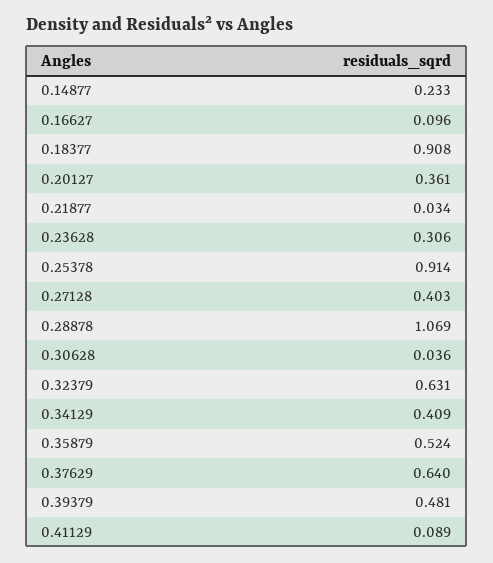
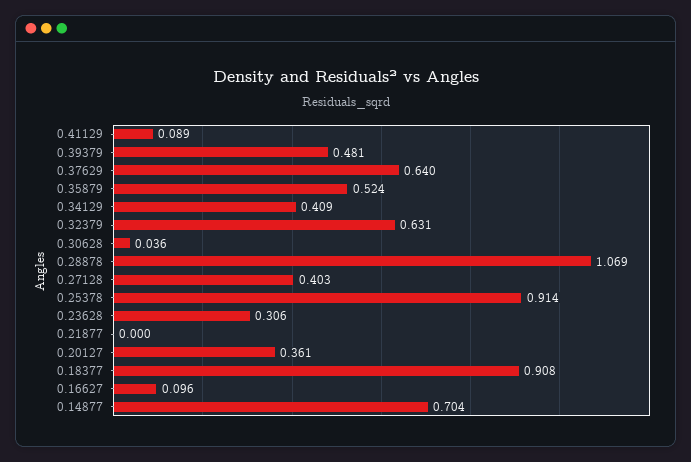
  {
-   "0.14877": 0.233,
+   "0.14877": 0.704,
    "0.16627": 0.096,
    "0.18377": 0.908,
    "0.20127": 0.361,
-   "0.21877": 0.034,
+   "0.21877": 0,
    "0.23628": 0.306,
    "0.25378": 0.914,
    "0.27128": 0.403,
    "0.28878": 1.069,
    "0.30628": 0.036,
    "0.32379": 0.631,
    "0.34129": 0.409,
    "0.35879": 0.524,
    "0.37629": 0.64,
    "0.39379": 0.481,
    "0.41129": 0.089
  }

